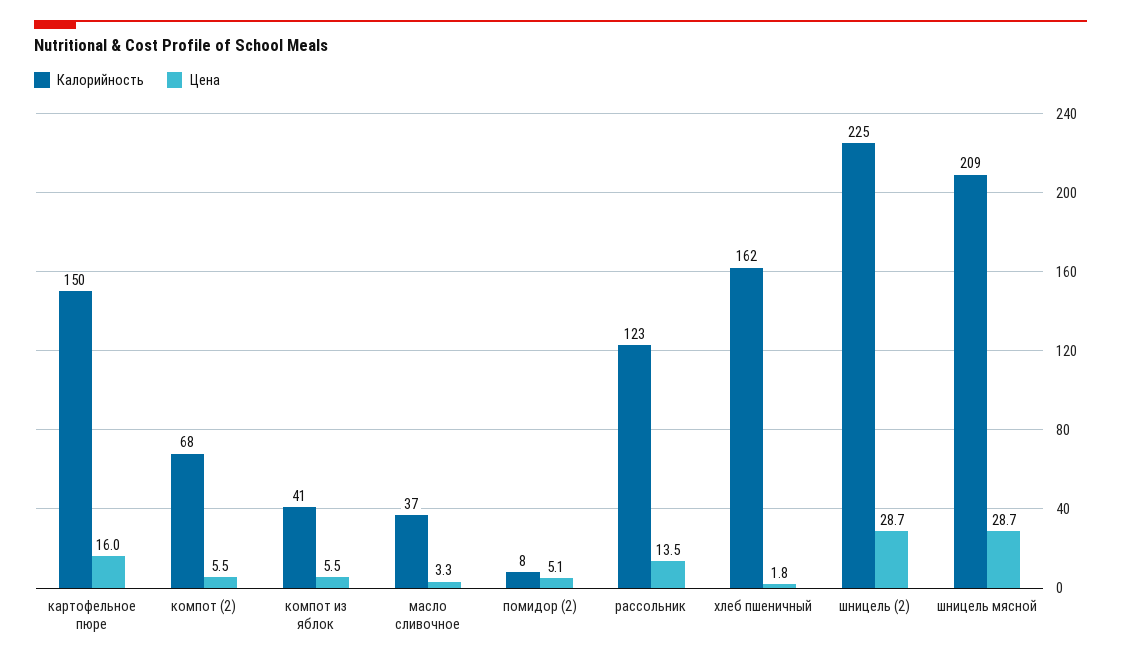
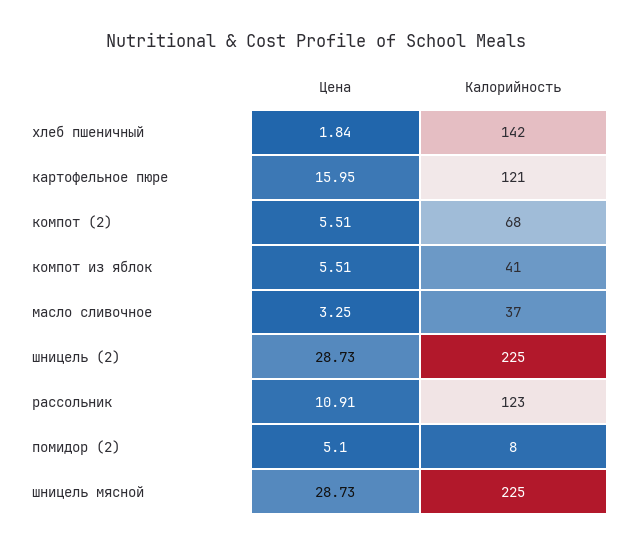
  {
    "Калорийность": {
-     "картофельное пюре": 150,
+     "картофельное пюре": 121,
      "компот (2)": 68,
      "компот из яблок": 41,
      "масло сливочное": 37,
      "помидор (2)": 8,
      "рассольник": 123,
-     "хлеб пшеничный": 162,
+     "хлеб пшеничный": 142,
      "шницель (2)": 225,
-     "шницель мясной": 209
+     "шницель мясной": 225
    },
    "Цена": {
      "картофельное пюре": 15.95,
      "компот (2)": 5.51,
      "компот из яблок": 5.51,
      "масло сливочное": 3.25,
      "помидор (2)": 5.1,
-     "рассольник": 13.5,
+     "рассольник": 10.91,
      "хлеб пшеничный": 1.84,
      "шницель (2)": 28.73,
      "шницель мясной": 28.73
    }
  }

